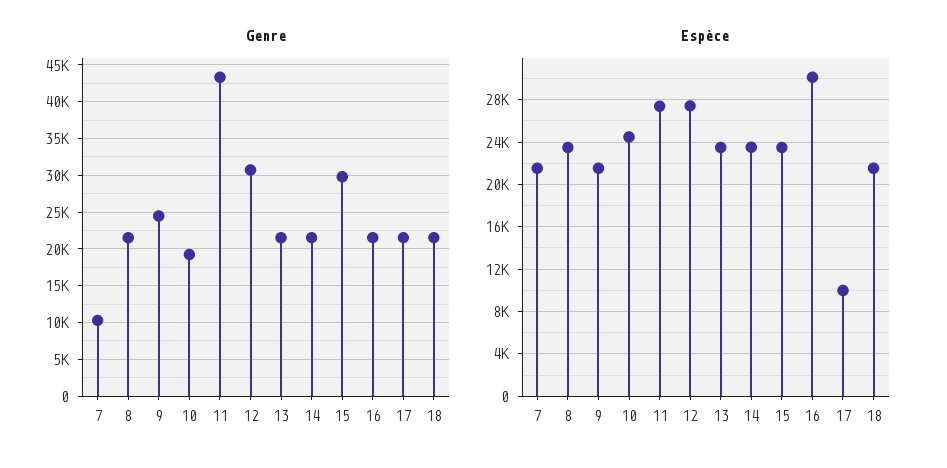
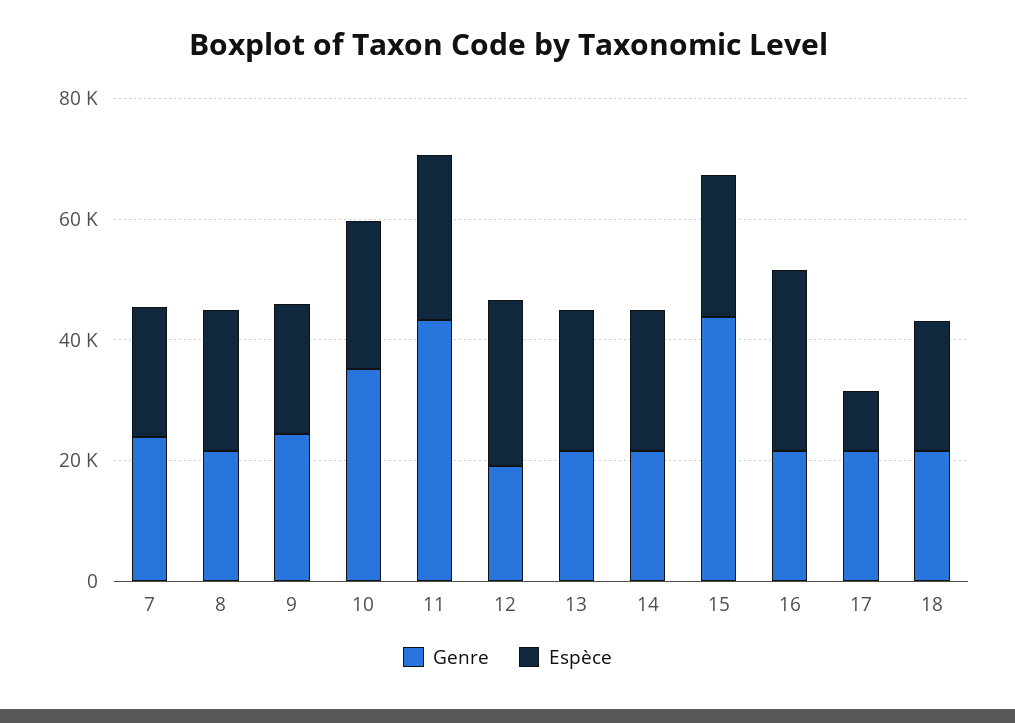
  {
    "Genre": {
-     "7": 10000,
+     "7": 25000,
      "8": 22000,
      "9": 24000,
-     "10": 19000,
+     "10": 35000,
      "11": 43000,
-     "12": 31000,
+     "12": 20000,
      "13": 22000,
      "14": 22000,
-     "15": 30000,
+     "15": 45000,
      "16": 22000,
      "17": 22000,
      "18": 22000
    },
    "Espèce": {
      "7": 22000,
      "8": 23000,
      "9": 22000,
      "10": 24000,
      "11": 27000,
      "12": 27000,
      "13": 23000,
      "14": 24000,
      "15": 23000,
      "16": 30000,
      "17": 10000,
      "18": 22000
    }
  }

